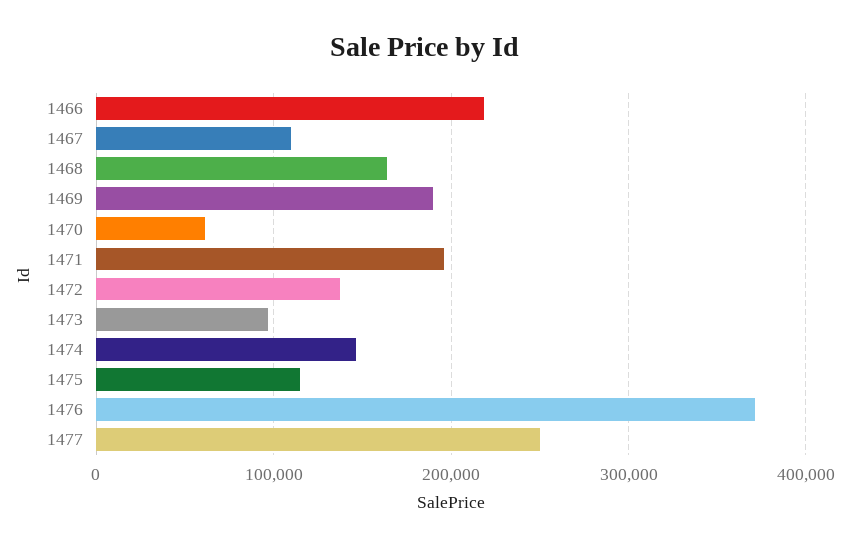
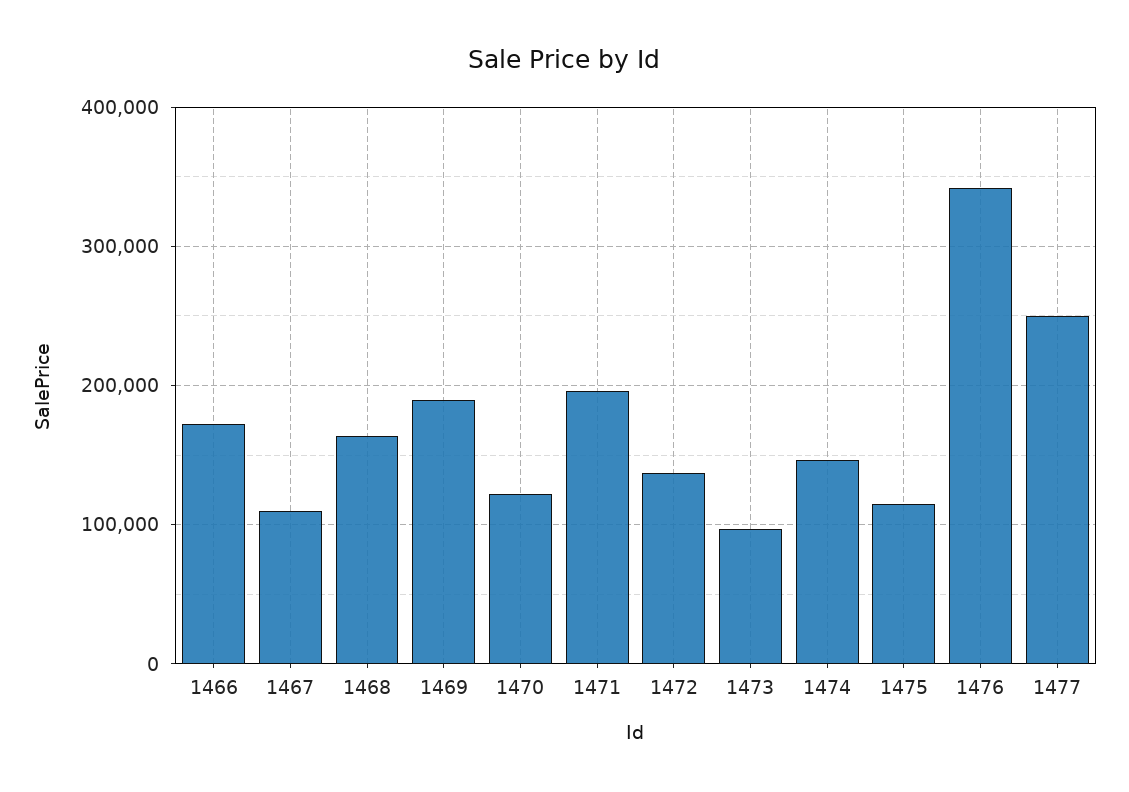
  {
-   "1466": 220000,
+   "1466": 170000,
    "1467": 110000,
    "1468": 160000,
    "1469": 190000,
-   "1470": 60000,
+   "1470": 120000,
    "1471": 200000,
    "1472": 140000,
    "1473": 100000,
    "1474": 150000,
    "1475": 110000,
-   "1476": 370000,
+   "1476": 340000,
    "1477": 250000
  }

